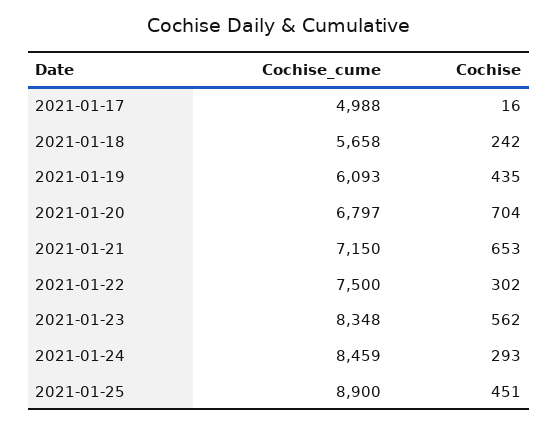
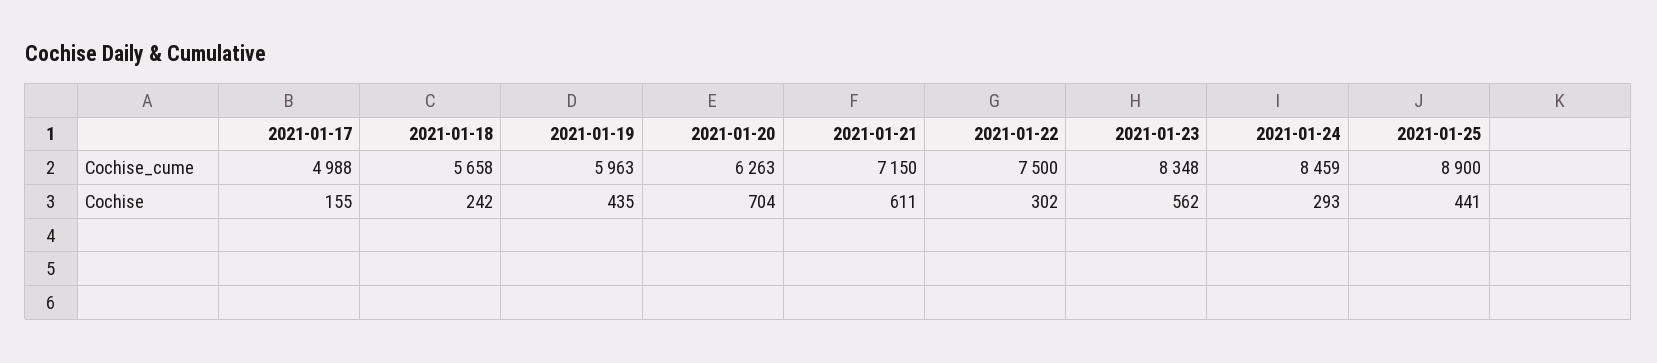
  {
    "Cochise_cume": {
      "2021-01-17": 4988,
      "2021-01-18": 5658,
-     "2021-01-19": 6093,
+     "2021-01-19": 5963,
-     "2021-01-20": 6797,
+     "2021-01-20": 6263,
      "2021-01-21": 7150,
      "2021-01-22": 7500,
      "2021-01-23": 8348,
      "2021-01-24": 8459,
      "2021-01-25": 8900
    },
    "Cochise": {
-     "2021-01-17": 16,
+     "2021-01-17": 155,
      "2021-01-18": 242,
      "2021-01-19": 435,
      "2021-01-20": 704,
-     "2021-01-21": 653,
+     "2021-01-21": 611,
      "2021-01-22": 302,
      "2021-01-23": 562,
      "2021-01-24": 293,
-     "2021-01-25": 451
+     "2021-01-25": 441
    }
  }

